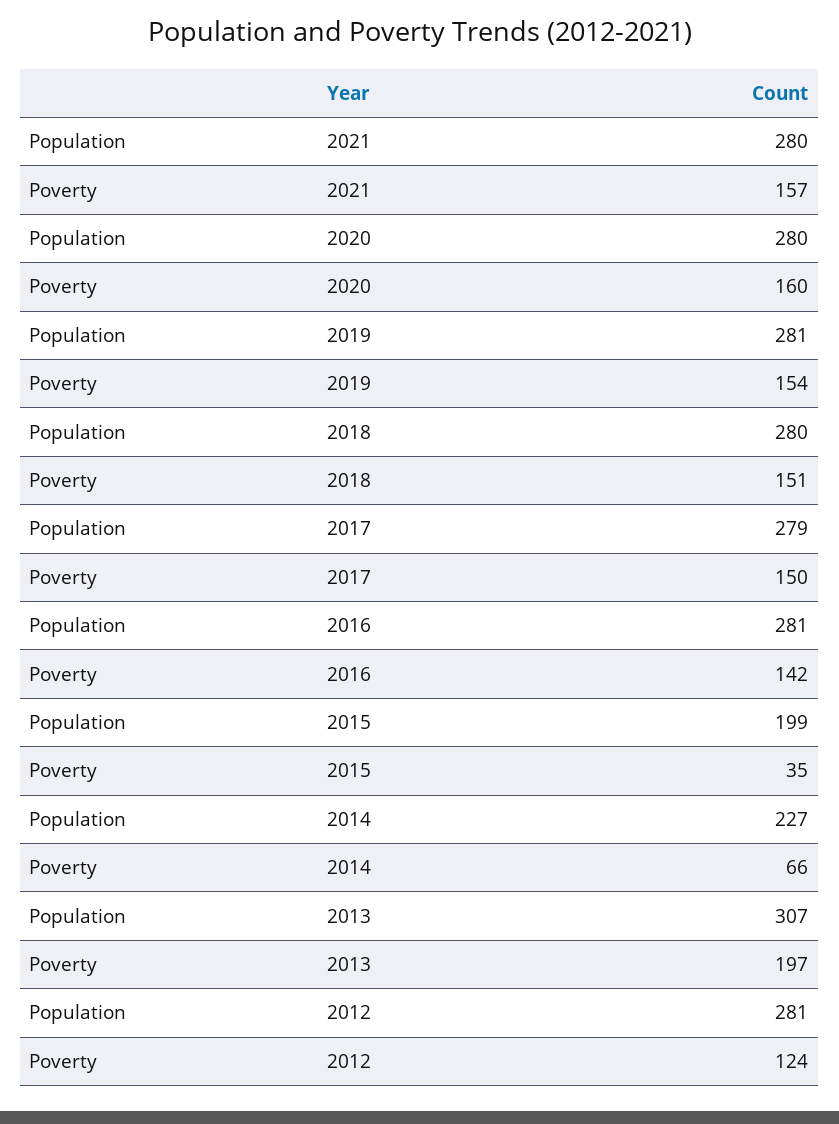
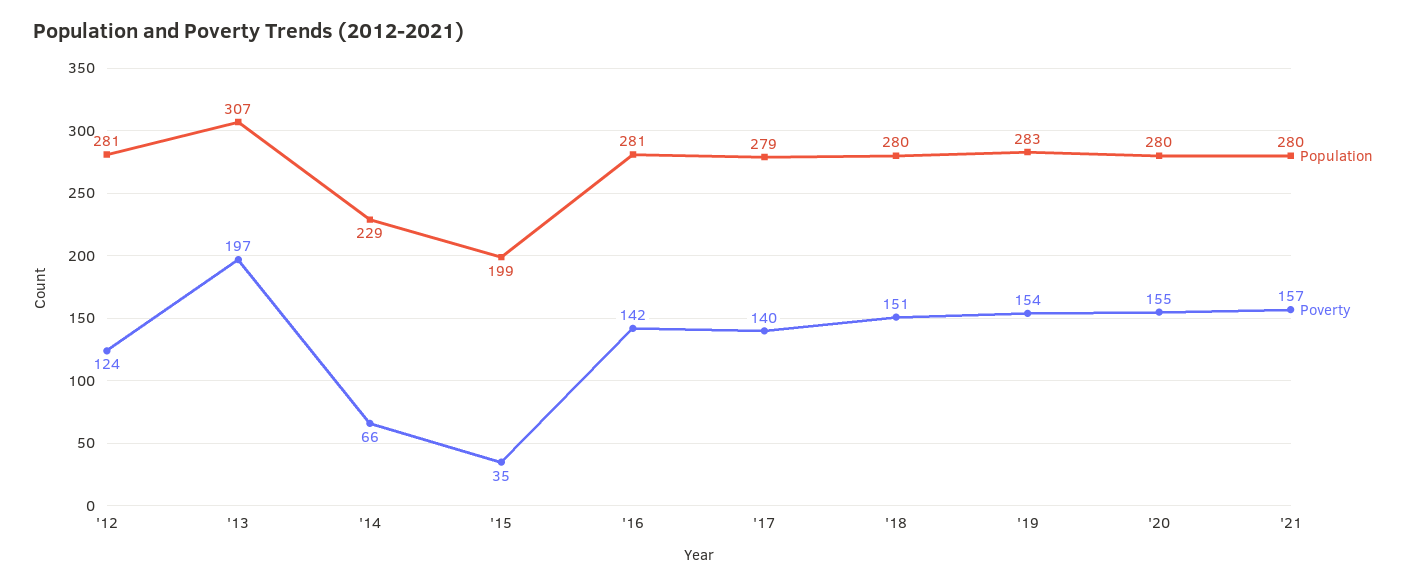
  {
    "Population": {
      "2021": 280,
      "2020": 280,
-     "2019": 281,
+     "2019": 283,
      "2018": 280,
      "2017": 279,
      "2016": 281,
      "2015": 199,
-     "2014": 227,
+     "2014": 229,
      "2013": 307,
      "2012": 281
    },
    "Poverty": {
      "2021": 157,
-     "2020": 160,
+     "2020": 155,
      "2019": 154,
      "2018": 151,
-     "2017": 150,
+     "2017": 140,
      "2016": 142,
      "2015": 35,
      "2014": 66,
      "2013": 197,
      "2012": 124
    }
  }

